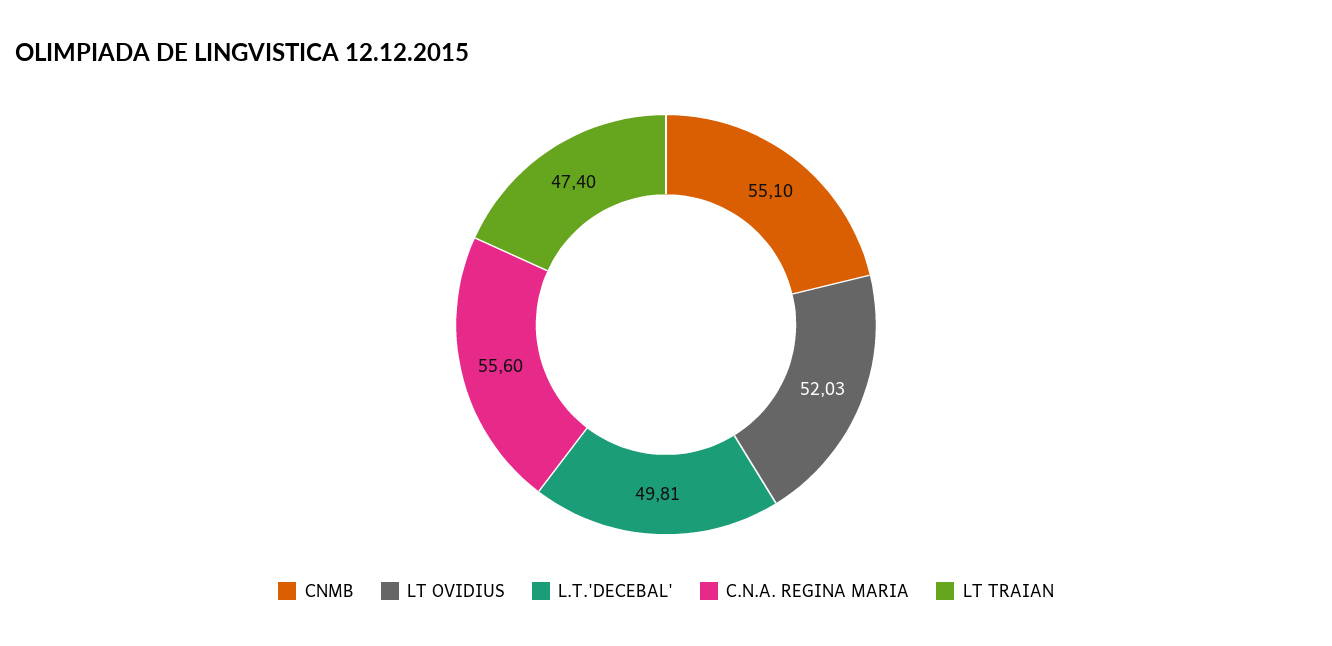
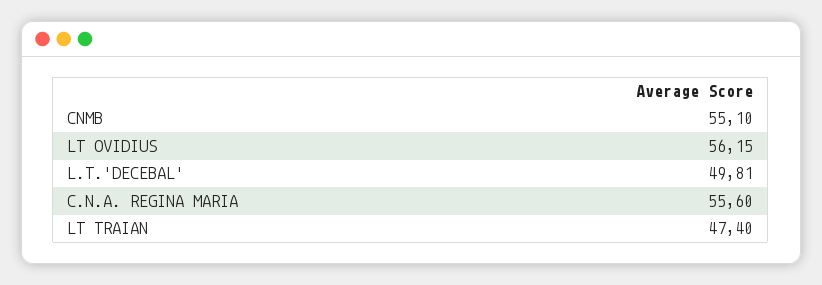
  {
    "CNMB": 55.1,
-   "LT OVIDIUS": 52.03,
+   "LT OVIDIUS": 56.15,
    "L.T.'DECEBAL'": 49.81,
    "C.N.A. REGINA MARIA": 55.6,
    "LT TRAIAN": 47.4
  }

